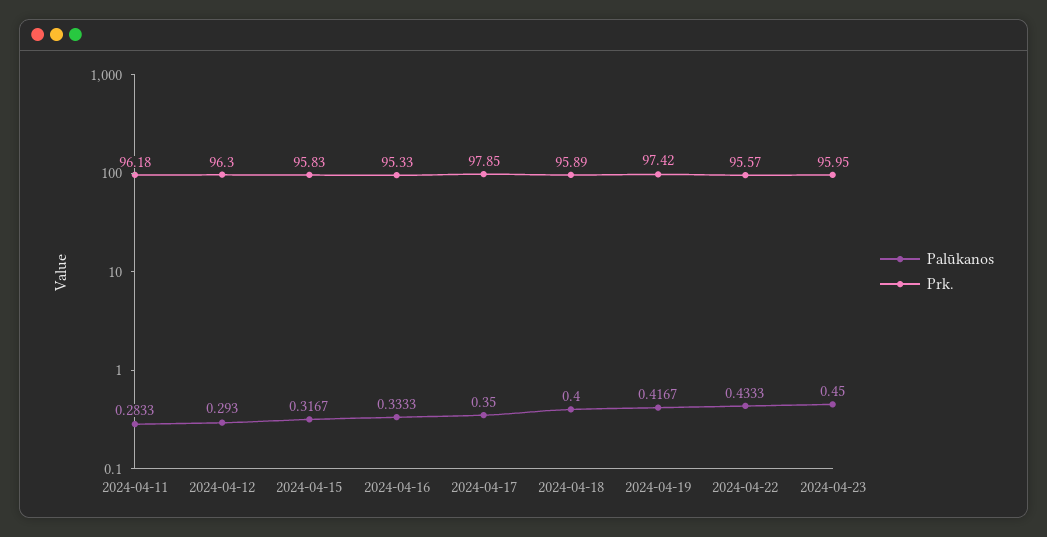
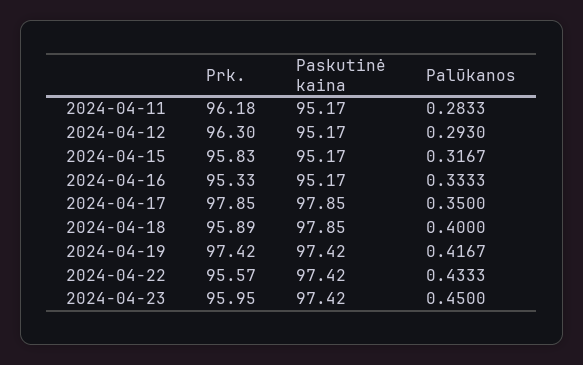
  {
    "Palūkanos": {
      "2024-04-11": 0.2833,
      "2024-04-12": 0.293,
      "2024-04-15": 0.3167,
      "2024-04-16": 0.3333,
      "2024-04-17": 0.35,
      "2024-04-18": 0.4,
      "2024-04-19": 0.4167,
      "2024-04-22": 0.4333,
      "2024-04-23": 0.45
    },
    "Prk.": {
      "2024-04-11": 96.18,
      "2024-04-12": 96.3,
      "2024-04-15": 95.83,
      "2024-04-16": 95.33,
      "2024-04-17": 97.85,
      "2024-04-18": 95.89,
      "2024-04-19": 97.42,
      "2024-04-22": 95.57,
      "2024-04-23": 95.95
-   }
+   },
+   "Paskutinė kaina": {
+     "2024-04-11": 95.17,
+     "2024-04-12": 95.17,
+     "2024-04-15": 95.17,
+     "2024-04-16": 95.17,
+     "2024-04-17": 97.85,
+     "2024-04-18": 97.85,
+     "2024-04-19": 97.42,
+     "2024-04-22": 97.42,
+     "2024-04-23": 97.42
+   }
  }

